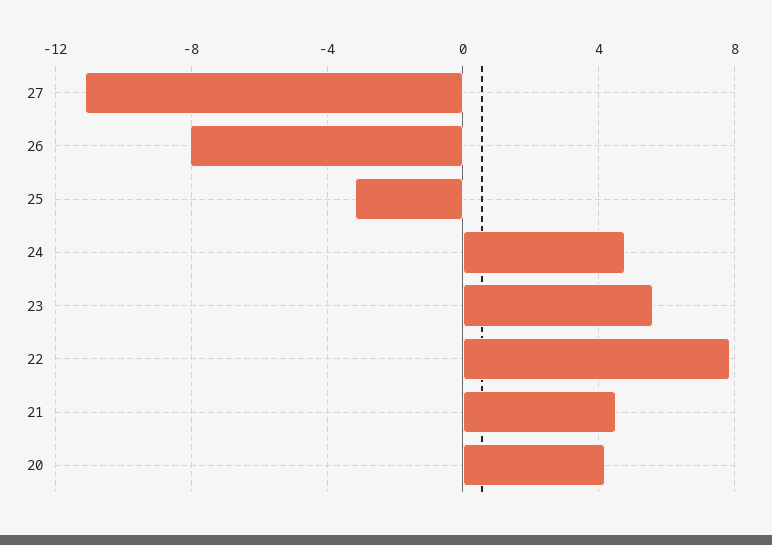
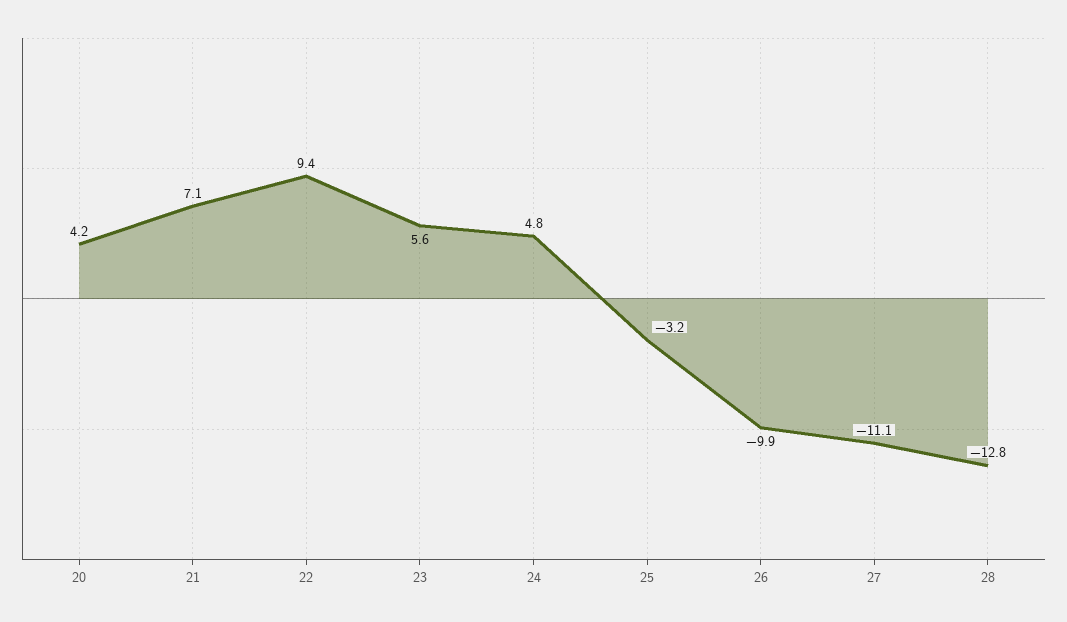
  {
    "27": -11.1,
-   "26": -8,
+   "26": -9.9,
    "25": -3.2,
    "24": 4.8,
    "23": 5.6,
-   "22": 8,
+   "22": 9.4,
-   "21": 4.5,
+   "21": 7.1,
-   "20": 4.2
+   "20": 4.2,
+   "28": -12.8
  }

